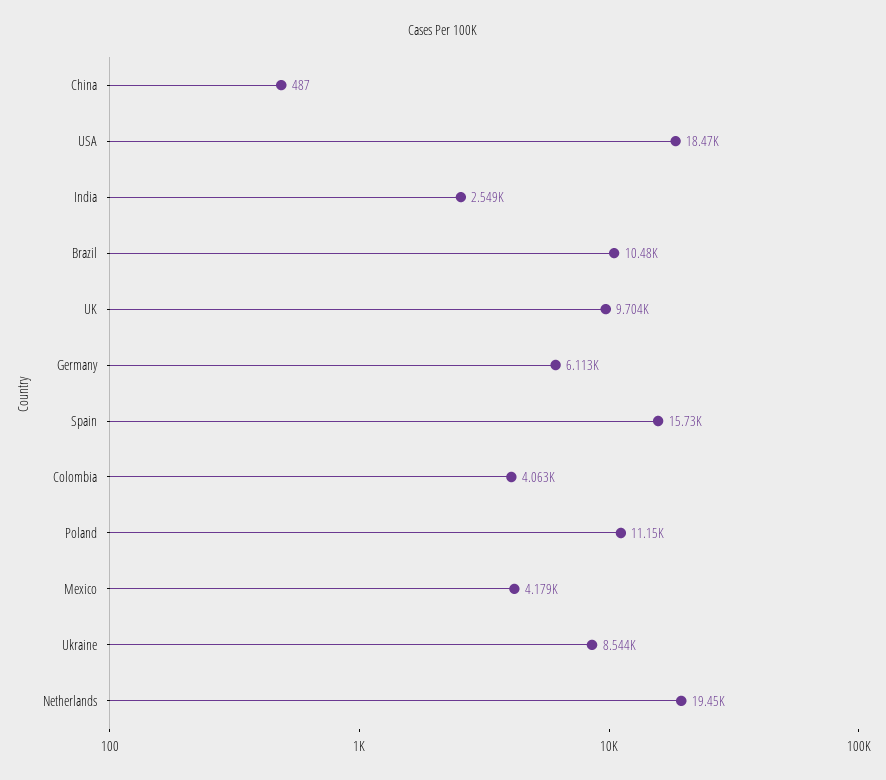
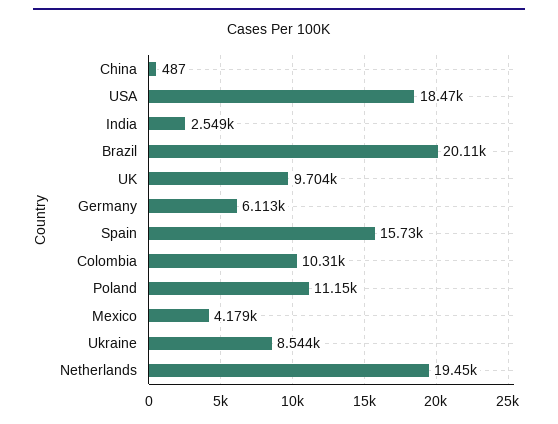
  {
    "China": 487,
    "USA": 18470,
    "India": 2549,
-   "Brazil": 10480,
+   "Brazil": 20110,
    "UK": 9704,
    "Germany": 6113,
    "Spain": 15730,
-   "Colombia": 4063,
+   "Colombia": 10310,
    "Poland": 11150,
    "Mexico": 4179,
    "Ukraine": 8544,
    "Netherlands": 19450
  }

